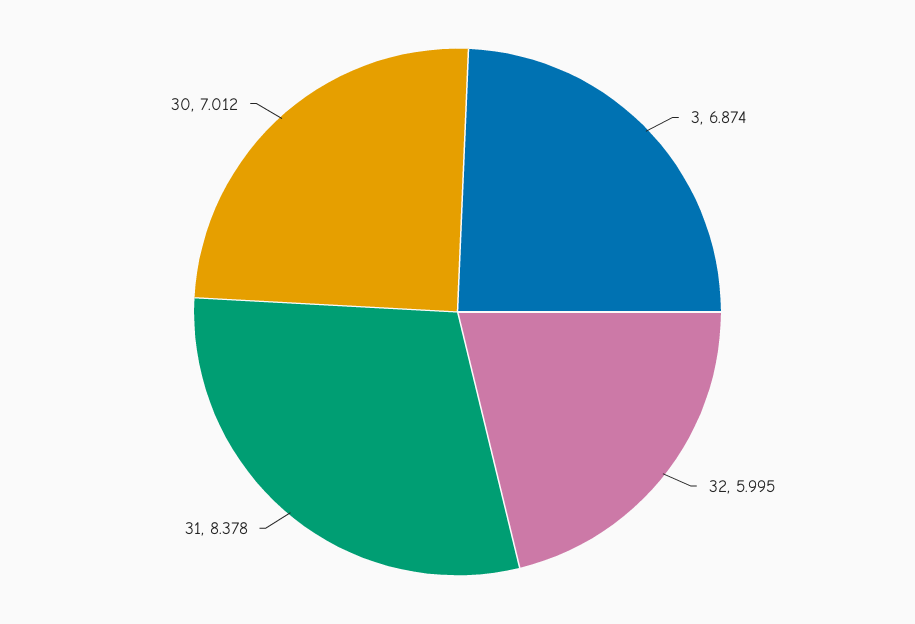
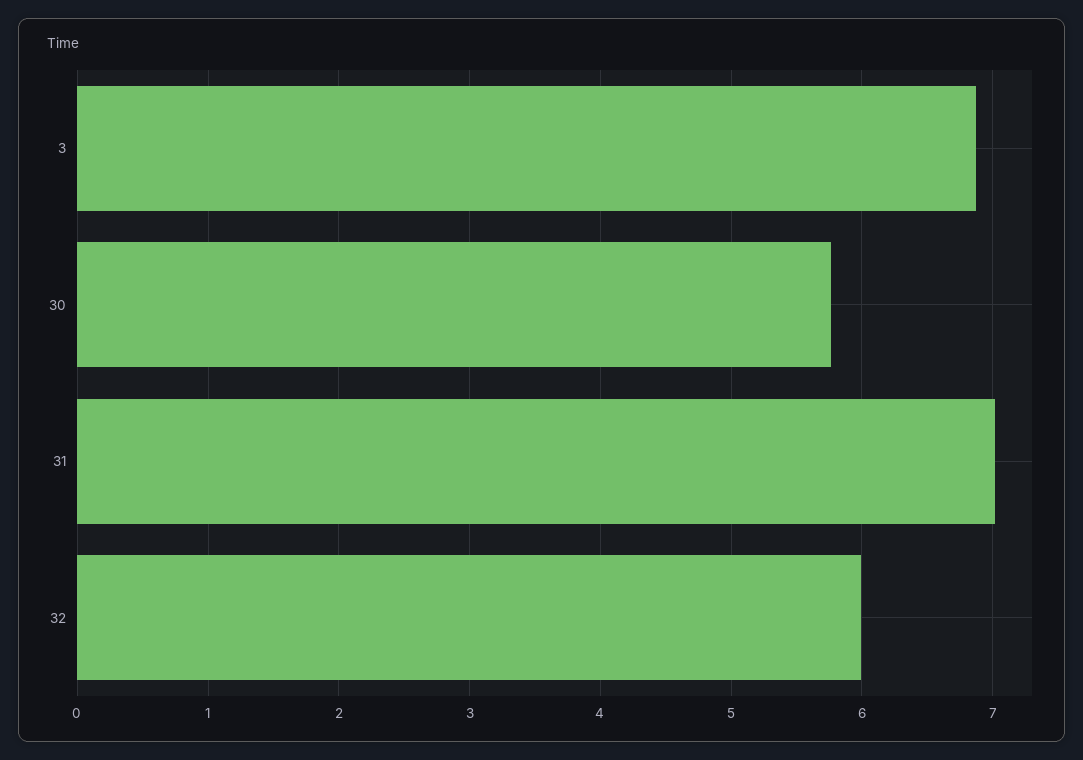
  {
    "3": 6.874,
    "32": 5.995,
-   "31": 8.378,
+   "31": 7,
-   "30": 7.012
+   "30": 5.8
  }

